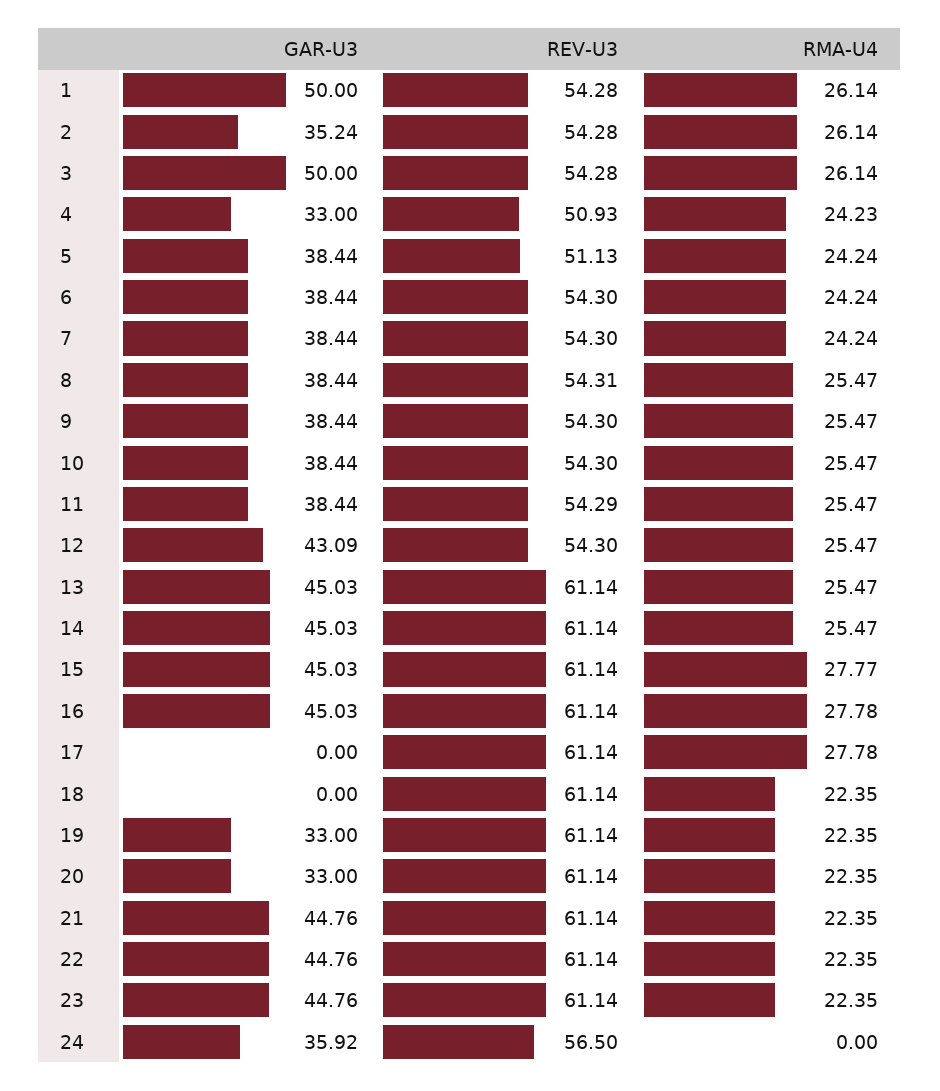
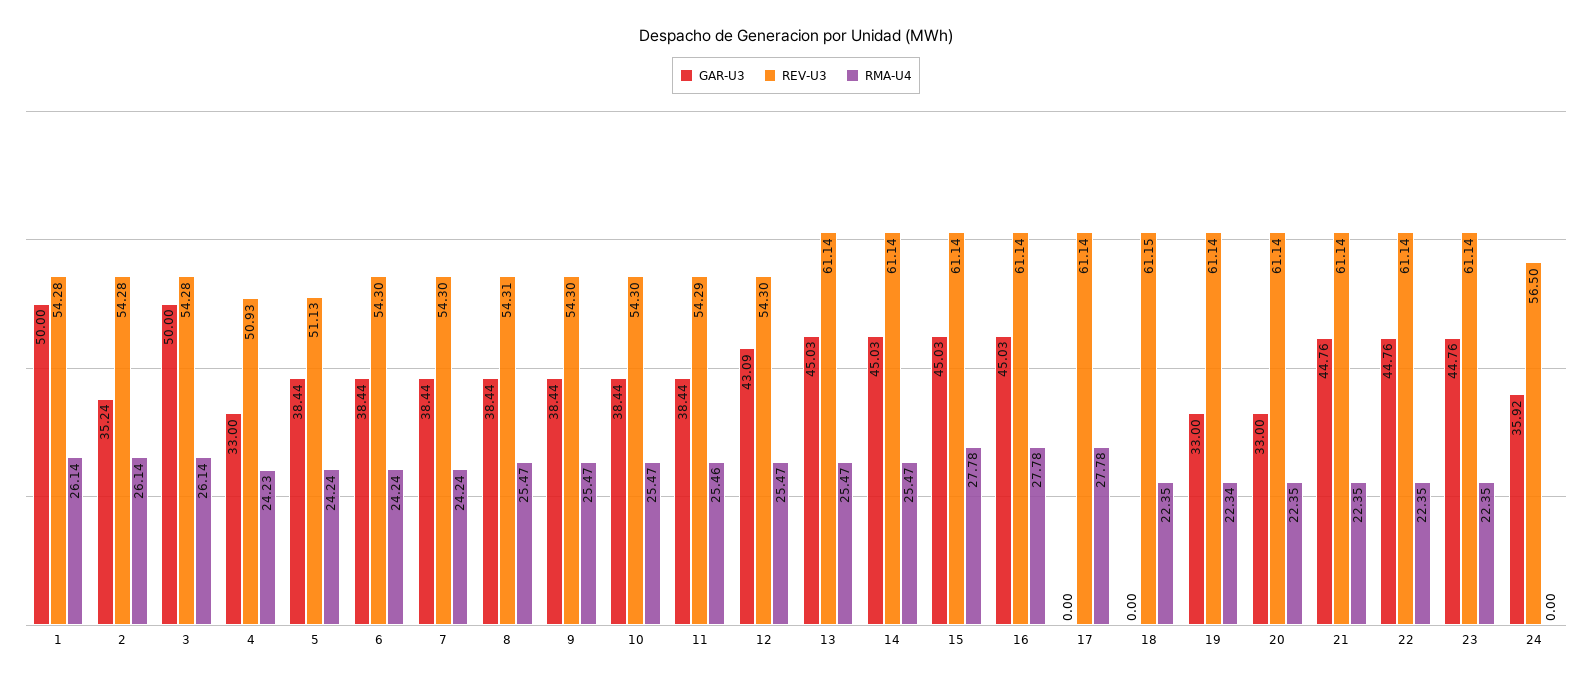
  {
    "GAR-U3": {
      "1": 50,
      "2": 35.24,
      "3": 50,
      "4": 33,
      "5": 38.44,
      "6": 38.44,
      "7": 38.44,
      "8": 38.44,
      "9": 38.44,
      "10": 38.44,
      "11": 38.44,
      "12": 43.09,
      "13": 45.03,
      "14": 45.03,
      "15": 45.03,
      "16": 45.03,
      "17": 0,
      "18": 0,
      "19": 33,
      "20": 33,
      "21": 44.76,
      "22": 44.76,
      "23": 44.76,
      "24": 35.92
    },
    "REV-U3": {
      "1": 54.28,
      "2": 54.28,
      "3": 54.28,
      "4": 50.93,
      "5": 51.13,
      "6": 54.3,
      "7": 54.3,
      "8": 54.31,
      "9": 54.3,
      "10": 54.3,
      "11": 54.29,
      "12": 54.3,
      "13": 61.14,
      "14": 61.14,
      "15": 61.14,
      "16": 61.14,
      "17": 61.14,
-     "18": 61.14,
+     "18": 61.15,
      "19": 61.14,
      "20": 61.14,
      "21": 61.14,
      "22": 61.14,
      "23": 61.14,
      "24": 56.5
    },
    "RMA-U4": {
      "1": 26.14,
      "2": 26.14,
      "3": 26.14,
      "4": 24.23,
      "5": 24.24,
      "6": 24.24,
      "7": 24.24,
      "8": 25.47,
      "9": 25.47,
      "10": 25.47,
-     "11": 25.47,
+     "11": 25.46,
      "12": 25.47,
      "13": 25.47,
      "14": 25.47,
-     "15": 27.77,
+     "15": 27.78,
      "16": 27.78,
      "17": 27.78,
      "18": 22.35,
-     "19": 22.35,
+     "19": 22.34,
      "20": 22.35,
      "21": 22.35,
      "22": 22.35,
      "23": 22.35,
      "24": 0
    }
  }

